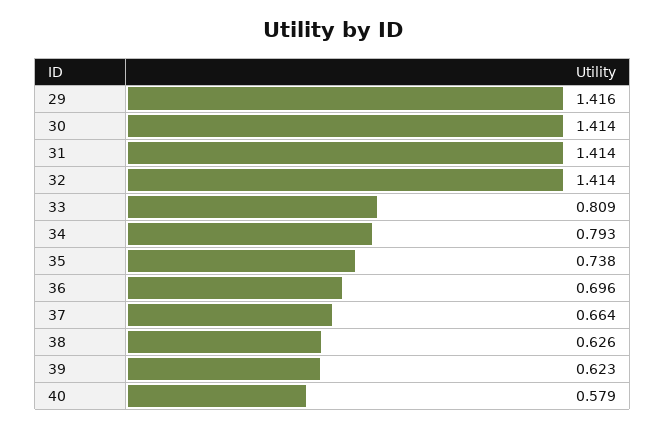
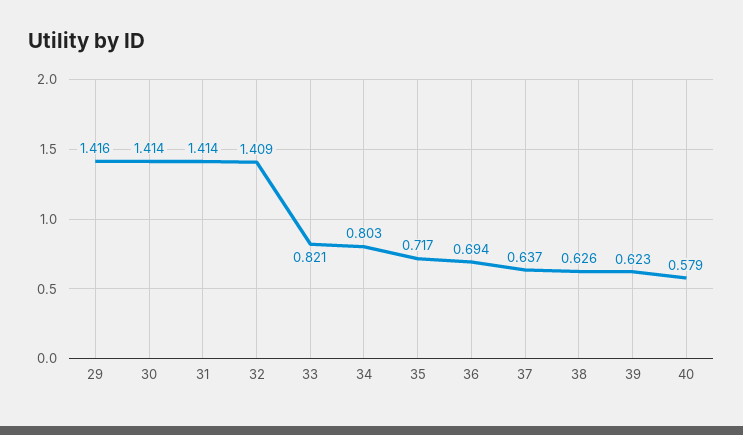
  {
    "29": 1.416,
    "30": 1.414,
    "31": 1.414,
-   "32": 1.414,
+   "32": 1.409,
-   "33": 0.809,
+   "33": 0.821,
-   "34": 0.793,
+   "34": 0.803,
-   "35": 0.738,
+   "35": 0.717,
-   "36": 0.696,
+   "36": 0.694,
-   "37": 0.664,
+   "37": 0.637,
    "38": 0.626,
    "39": 0.623,
    "40": 0.579
  }

